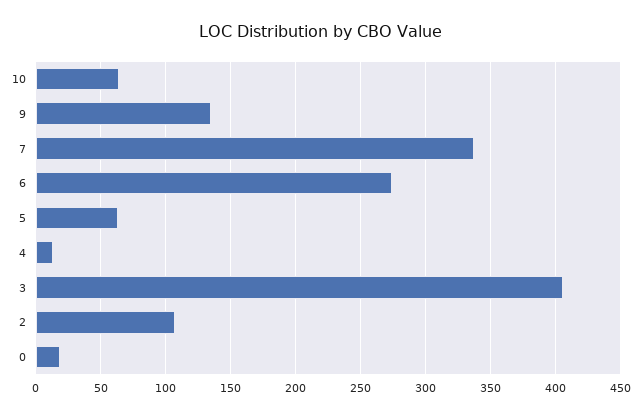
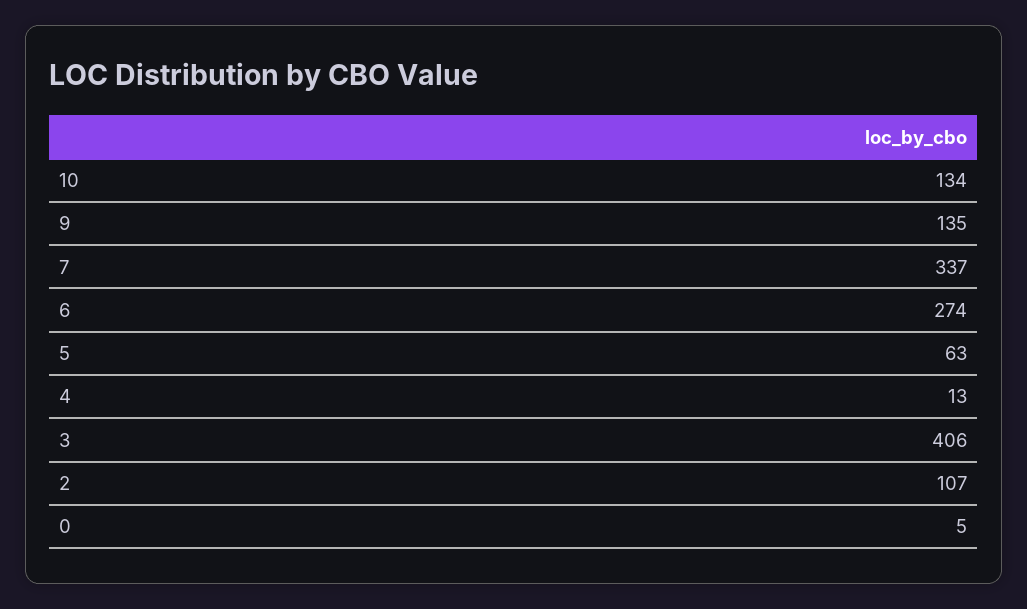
  {
-   "10": 65,
+   "10": 134,
    "9": 135,
    "7": 337,
    "6": 274,
    "5": 63,
    "4": 13,
    "3": 406,
    "2": 107,
-   "0": 20
+   "0": 5
  }

